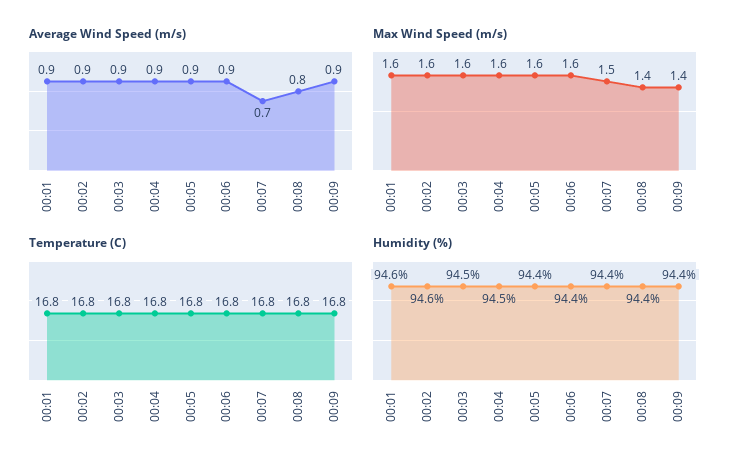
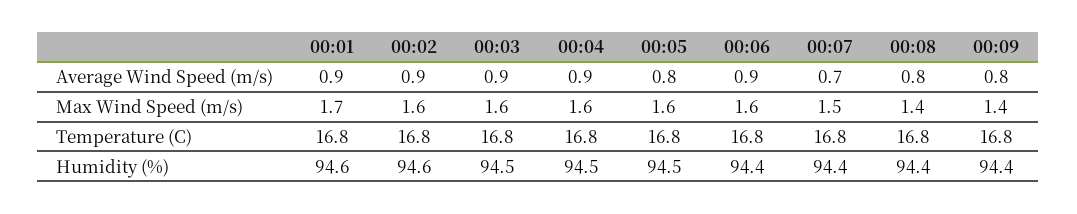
  {
    "Average Wind Speed (m/s)": {
      "00:01": 0.9,
      "00:02": 0.9,
      "00:03": 0.9,
      "00:04": 0.9,
-     "00:05": 0.9,
+     "00:05": 0.8,
      "00:06": 0.9,
      "00:07": 0.7,
      "00:08": 0.8,
-     "00:09": 0.9
+     "00:09": 0.8
    },
    "Max Wind Speed (m/s)": {
-     "00:01": 1.6,
+     "00:01": 1.7,
      "00:02": 1.6,
      "00:03": 1.6,
      "00:04": 1.6,
      "00:05": 1.6,
      "00:06": 1.6,
      "00:07": 1.5,
      "00:08": 1.4,
      "00:09": 1.4
    },
    "Temperature (C)": {
      "00:01": 16.8,
      "00:02": 16.8,
      "00:03": 16.8,
      "00:04": 16.8,
      "00:05": 16.8,
      "00:06": 16.8,
      "00:07": 16.8,
      "00:08": 16.8,
      "00:09": 16.8
    },
    "Humidity (%)": {
      "00:01": 94.6,
      "00:02": 94.6,
      "00:03": 94.5,
      "00:04": 94.5,
-     "00:05": 94.4,
+     "00:05": 94.5,
      "00:06": 94.4,
      "00:07": 94.4,
      "00:08": 94.4,
      "00:09": 94.4
    }
  }

